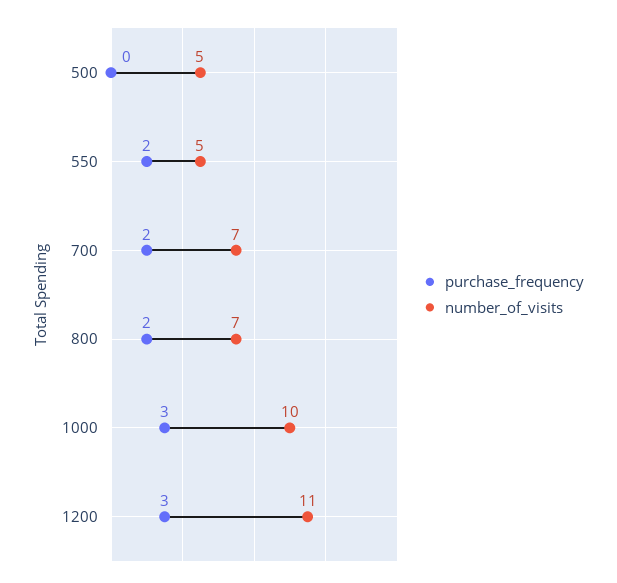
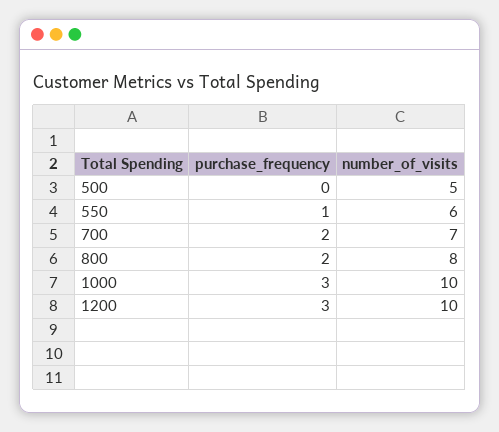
  {
    "purchase_frequency": {
      "500": 0,
-     "550": 2,
+     "550": 1,
      "700": 2,
      "800": 2,
      "1000": 3,
      "1200": 3
    },
    "number_of_visits": {
      "500": 5,
-     "550": 5,
+     "550": 6,
      "700": 7,
-     "800": 7,
+     "800": 8,
      "1000": 10,
-     "1200": 11
+     "1200": 10
    }
  }

